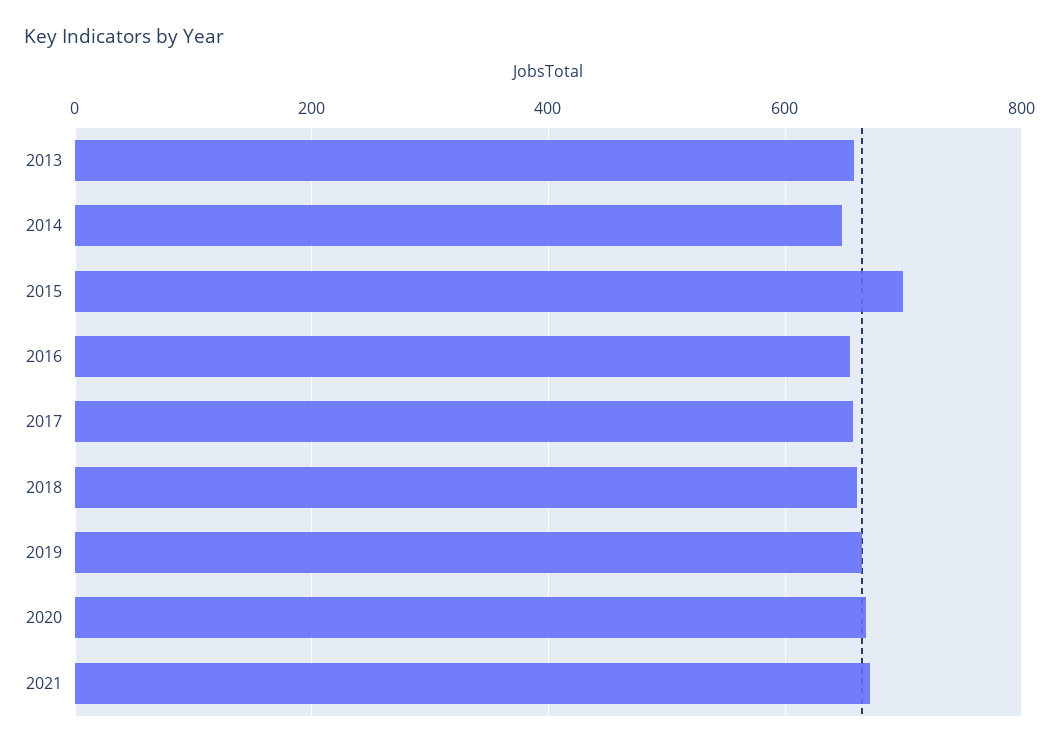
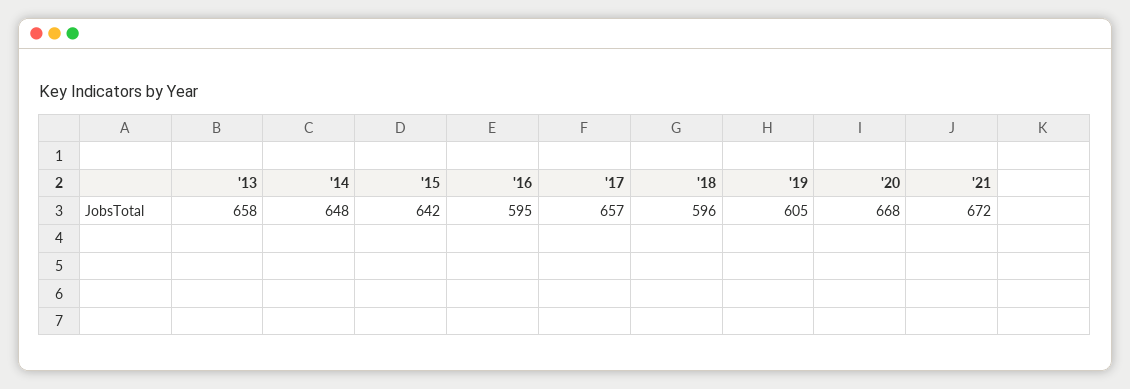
  {
    "2013": 658,
    "2014": 648,
-   "2015": 700,
+   "2015": 642,
-   "2016": 660,
+   "2016": 595,
    "2017": 657,
-   "2018": 660,
+   "2018": 596,
-   "2019": 660,
+   "2019": 605,
    "2020": 668,
    "2021": 672
  }

